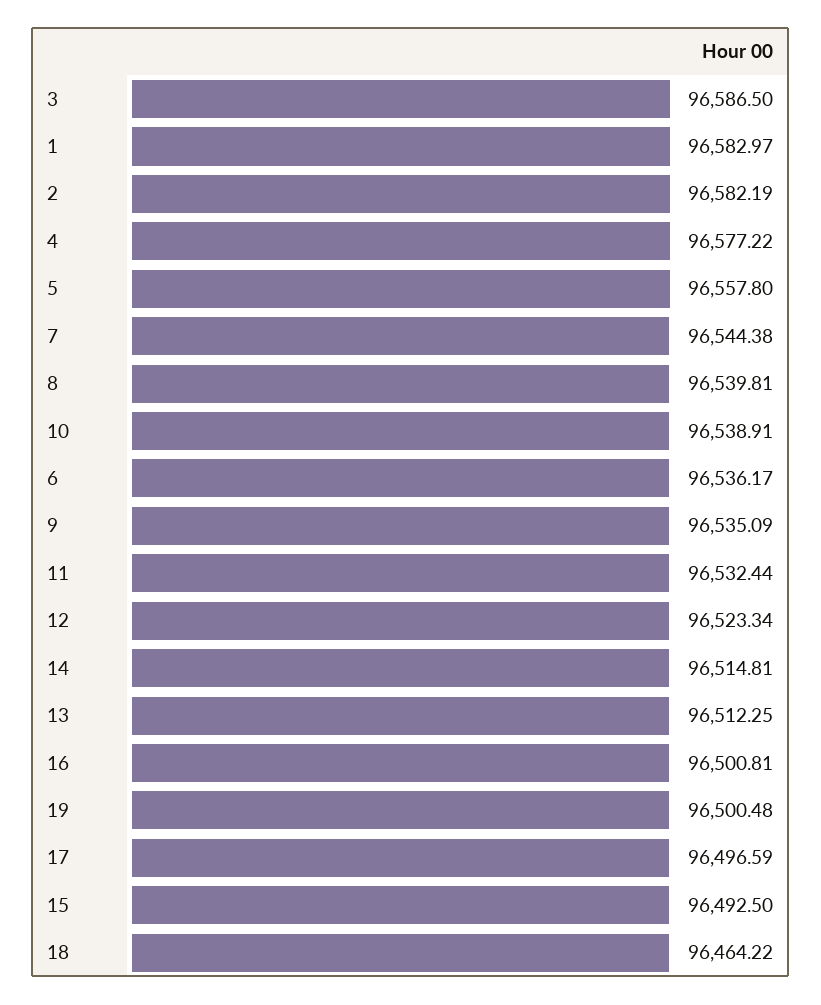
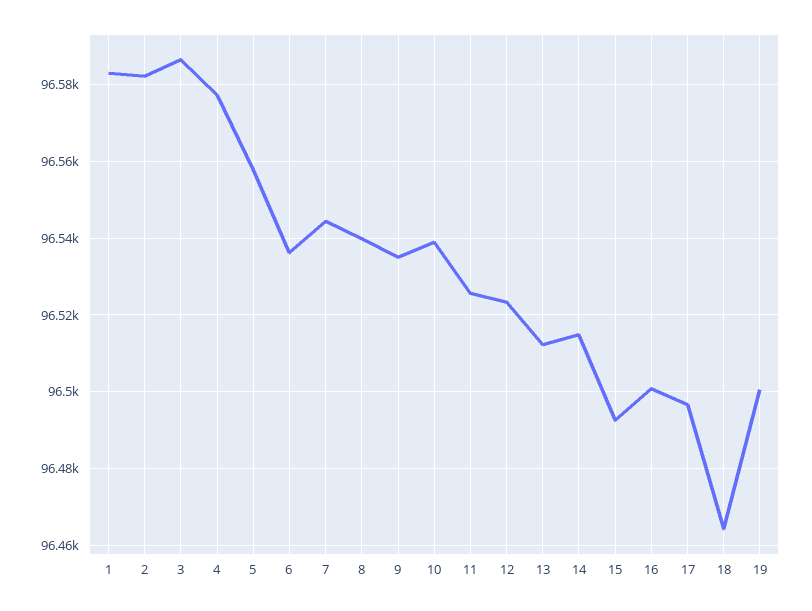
  {
    "3": 96586.5,
    "1": 96582.97,
    "2": 96582.19,
    "4": 96577.22,
    "5": 96557.8,
    "7": 96544.38,
    "8": 96539.81,
    "10": 96538.91,
    "6": 96536.17,
    "9": 96535.09,
-   "11": 96532.44,
+   "11": 96526,
    "12": 96523.34,
    "14": 96514.81,
    "13": 96512.25,
    "16": 96500.81,
    "19": 96500.48,
    "17": 96496.59,
    "15": 96492.5,
    "18": 96464.22
  }

